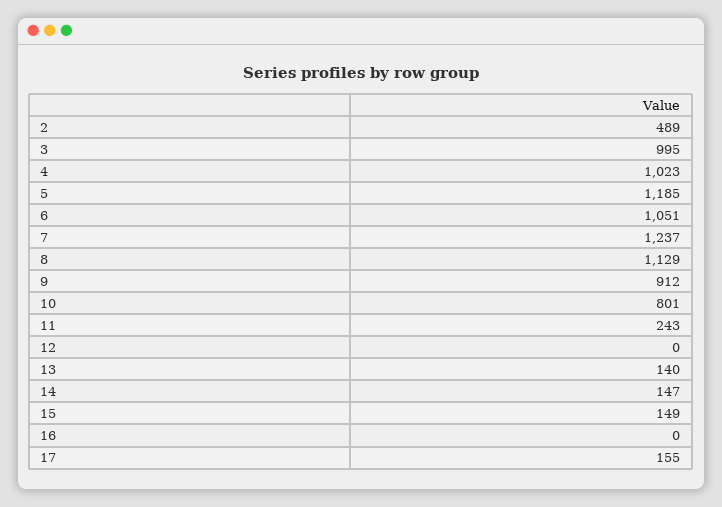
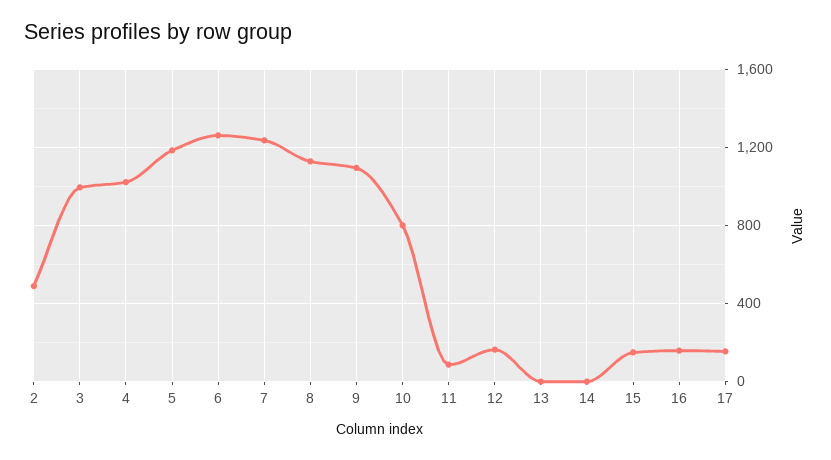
  {
    "2": 489,
    "3": 995,
    "4": 1023,
    "5": 1185,
-   "6": 1051,
+   "6": 1250,
    "7": 1237,
    "8": 1129,
-   "9": 912,
+   "9": 1100,
    "10": 801,
-   "11": 243,
+   "11": 100,
-   "12": 0,
+   "12": 150,
-   "13": 140,
+   "13": 0,
-   "14": 147,
+   "14": 0,
    "15": 149,
-   "16": 0,
+   "16": 150,
    "17": 155
  }

